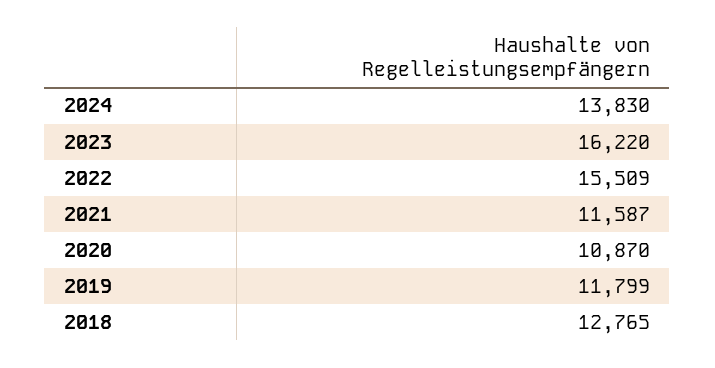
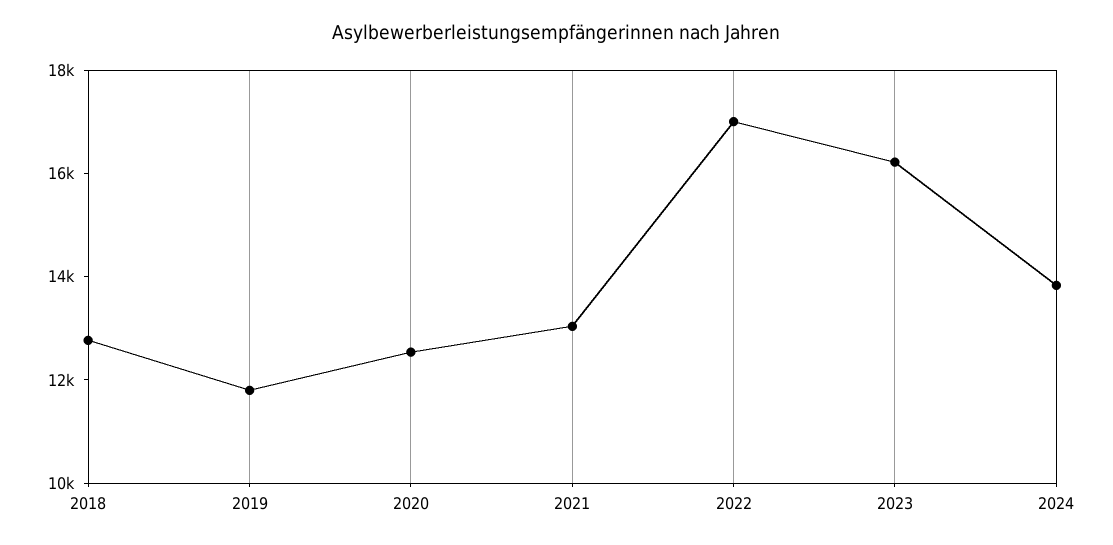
  {
    "2024": 13830,
    "2023": 16220,
-   "2022": 15509,
+   "2022": 17000,
-   "2021": 11587,
+   "2021": 13000,
-   "2020": 10870,
+   "2020": 12500,
    "2019": 11799,
    "2018": 12765
  }

